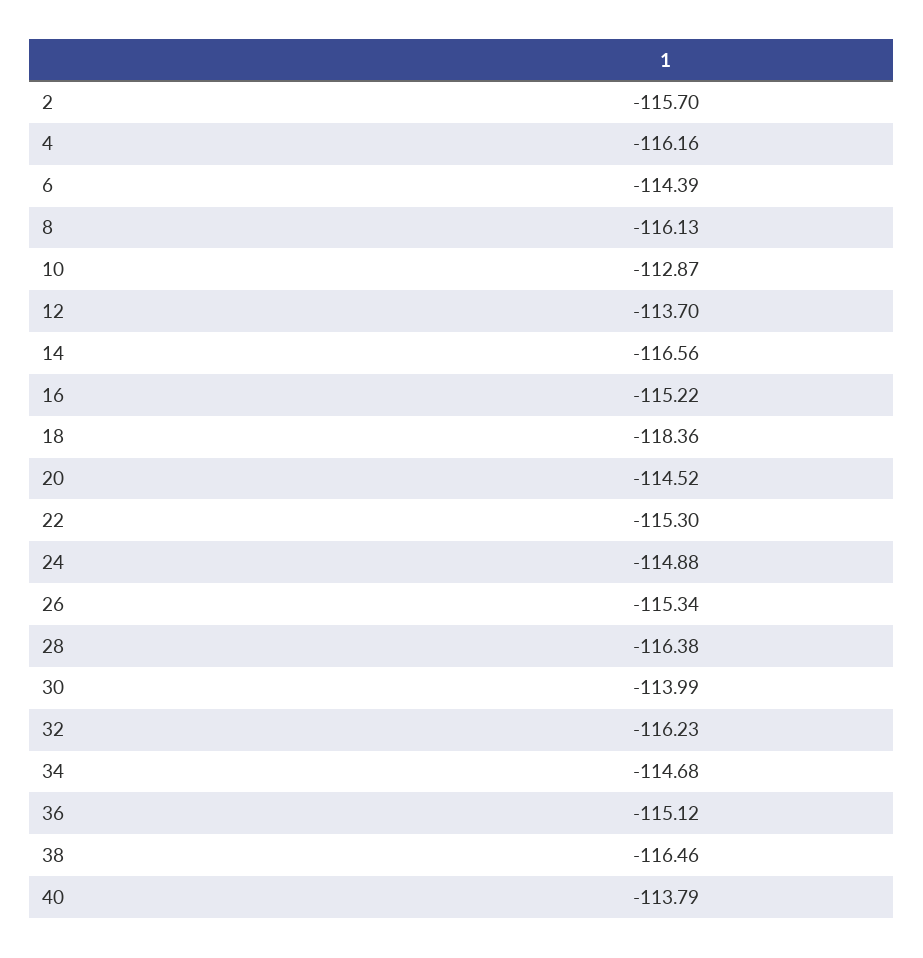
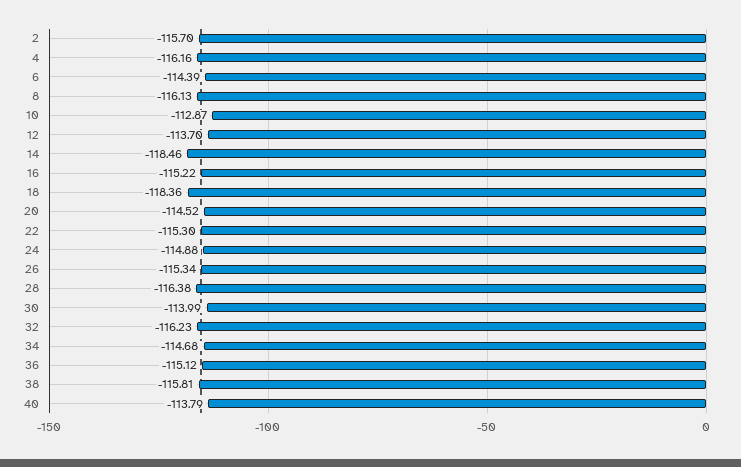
  {
    "2": -115.7,
    "4": -116.16,
    "6": -114.39,
    "8": -116.13,
    "10": -112.87,
    "12": -113.7,
-   "14": -116.56,
+   "14": -118.46,
    "16": -115.22,
    "18": -118.36,
    "20": -114.52,
    "22": -115.3,
    "24": -114.88,
    "26": -115.34,
    "28": -116.38,
    "30": -113.99,
    "32": -116.23,
    "34": -114.68,
    "36": -115.12,
-   "38": -116.46,
+   "38": -115.81,
    "40": -113.79
  }

